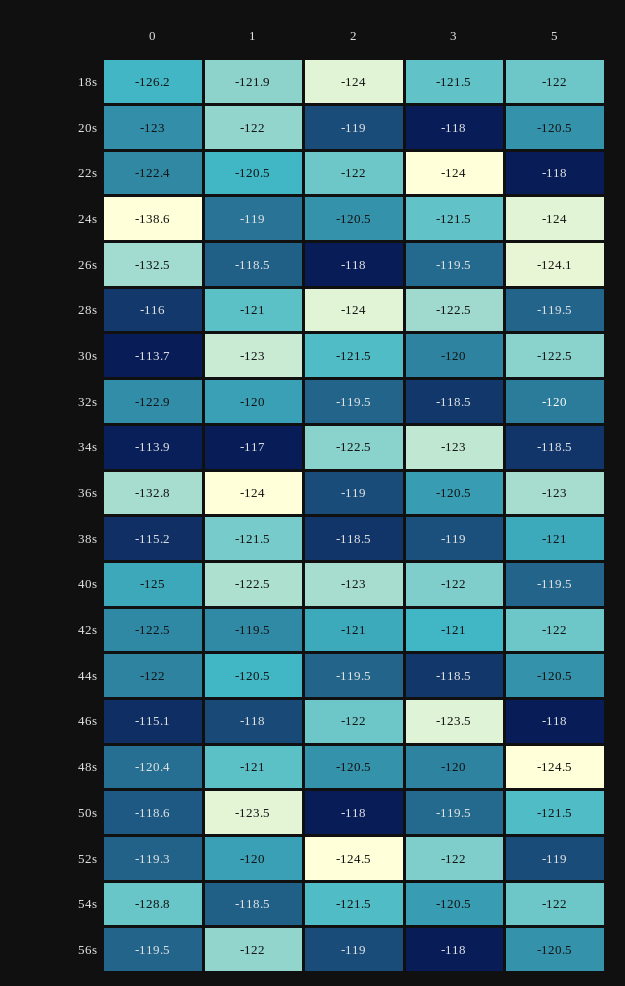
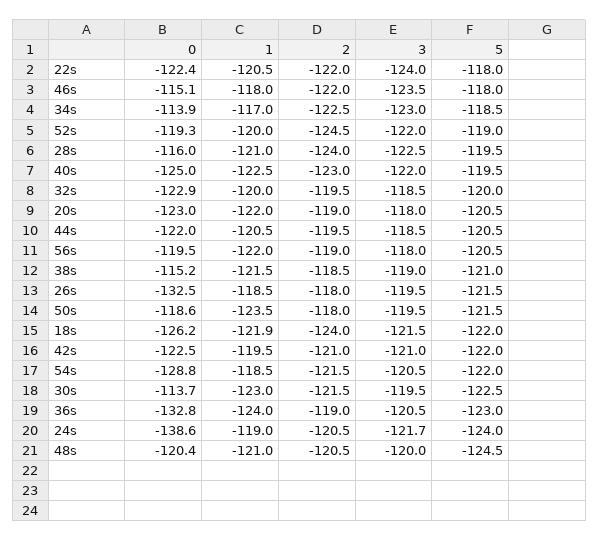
  {
    "0": {
      "18s": -126.2,
      "20s": -123,
      "22s": -122.4,
      "24s": -138.6,
      "26s": -132.5,
      "28s": -116,
      "30s": -113.7,
      "32s": -122.9,
      "34s": -113.9,
      "36s": -132.8,
      "38s": -115.2,
      "40s": -125,
      "42s": -122.5,
      "44s": -122,
      "46s": -115.1,
      "48s": -120.4,
      "50s": -118.6,
      "52s": -119.3,
      "54s": -128.8,
      "56s": -119.5
    },
    "1": {
      "18s": -121.9,
      "20s": -122,
      "22s": -120.5,
      "24s": -119,
      "26s": -118.5,
      "28s": -121,
      "30s": -123,
      "32s": -120,
      "34s": -117,
      "36s": -124,
      "38s": -121.5,
      "40s": -122.5,
      "42s": -119.5,
      "44s": -120.5,
      "46s": -118,
      "48s": -121,
      "50s": -123.5,
      "52s": -120,
      "54s": -118.5,
      "56s": -122
    },
    "2": {
      "18s": -124,
      "20s": -119,
      "22s": -122,
      "24s": -120.5,
      "26s": -118,
      "28s": -124,
      "30s": -121.5,
      "32s": -119.5,
      "34s": -122.5,
      "36s": -119,
      "38s": -118.5,
      "40s": -123,
      "42s": -121,
      "44s": -119.5,
      "46s": -122,
      "48s": -120.5,
      "50s": -118,
      "52s": -124.5,
      "54s": -121.5,
      "56s": -119
    },
    "3": {
      "18s": -121.5,
      "20s": -118,
      "22s": -124,
-     "24s": -121.5,
+     "24s": -121.7,
      "26s": -119.5,
      "28s": -122.5,
-     "30s": -120,
+     "30s": -119.5,
      "32s": -118.5,
      "34s": -123,
      "36s": -120.5,
      "38s": -119,
      "40s": -122,
      "42s": -121,
      "44s": -118.5,
      "46s": -123.5,
      "48s": -120,
      "50s": -119.5,
      "52s": -122,
      "54s": -120.5,
      "56s": -118
    },
    "5": {
      "18s": -122,
      "20s": -120.5,
      "22s": -118,
      "24s": -124,
-     "26s": -124.1,
+     "26s": -121.5,
      "28s": -119.5,
      "30s": -122.5,
      "32s": -120,
      "34s": -118.5,
      "36s": -123,
      "38s": -121,
      "40s": -119.5,
      "42s": -122,
      "44s": -120.5,
      "46s": -118,
      "48s": -124.5,
      "50s": -121.5,
      "52s": -119,
      "54s": -122,
      "56s": -120.5
    }
  }

